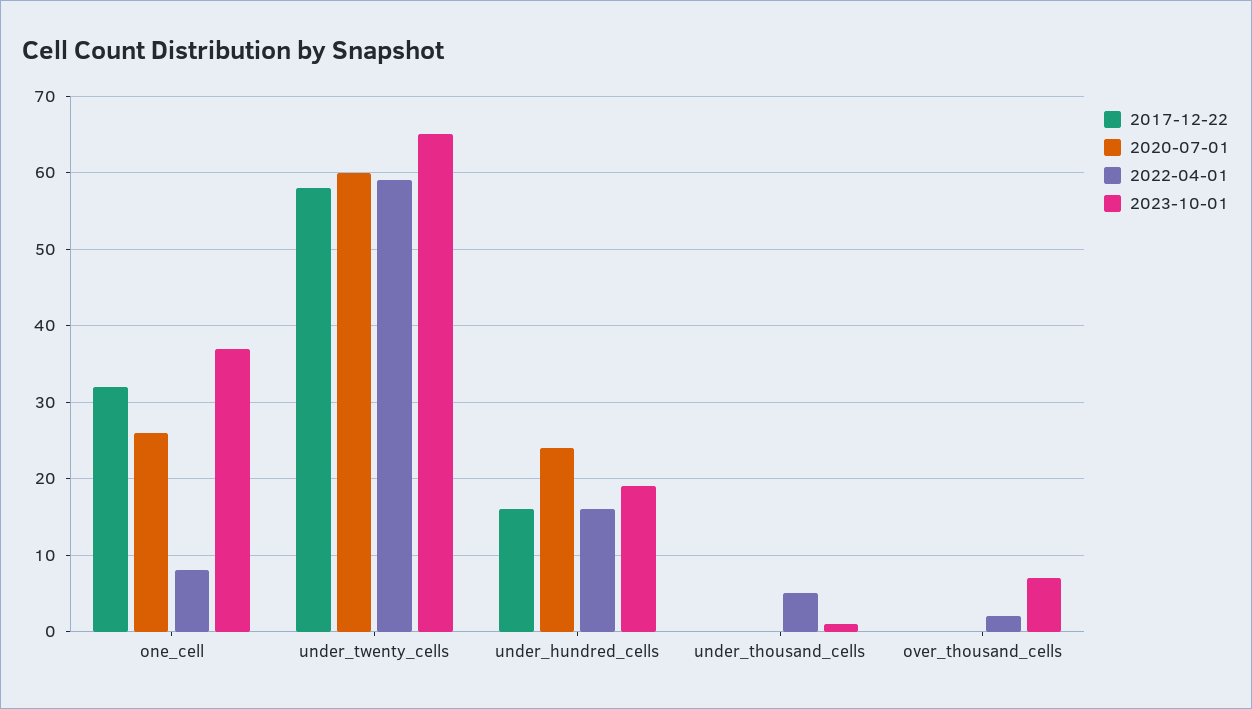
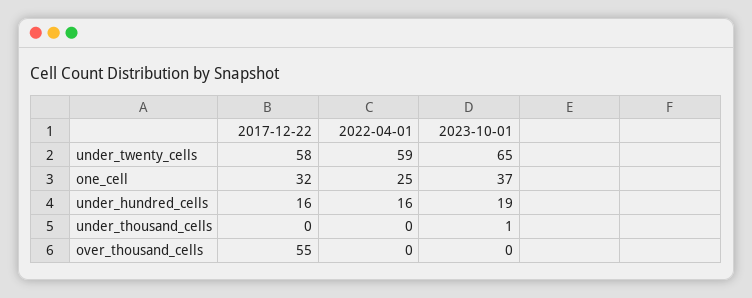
  {
    "2017-12-22": {
      "one_cell": 32,
      "under_twenty_cells": 58,
      "under_hundred_cells": 16,
      "under_thousand_cells": 0,
-     "over_thousand_cells": 0
+     "over_thousand_cells": 55
    },
-   "2020-07-01": {
-     "one_cell": 26,
-     "under_twenty_cells": 60,
-     "under_hundred_cells": 24,
-     "under_thousand_cells": 0,
-     "over_thousand_cells": 0
-   },
    "2022-04-01": {
-     "one_cell": 8,
+     "one_cell": 25,
      "under_twenty_cells": 59,
      "under_hundred_cells": 16,
-     "under_thousand_cells": 5,
+     "under_thousand_cells": 0,
-     "over_thousand_cells": 2
+     "over_thousand_cells": 0
    },
    "2023-10-01": {
      "one_cell": 37,
      "under_twenty_cells": 65,
      "under_hundred_cells": 19,
      "under_thousand_cells": 1,
-     "over_thousand_cells": 7
+     "over_thousand_cells": 0
    }
  }

